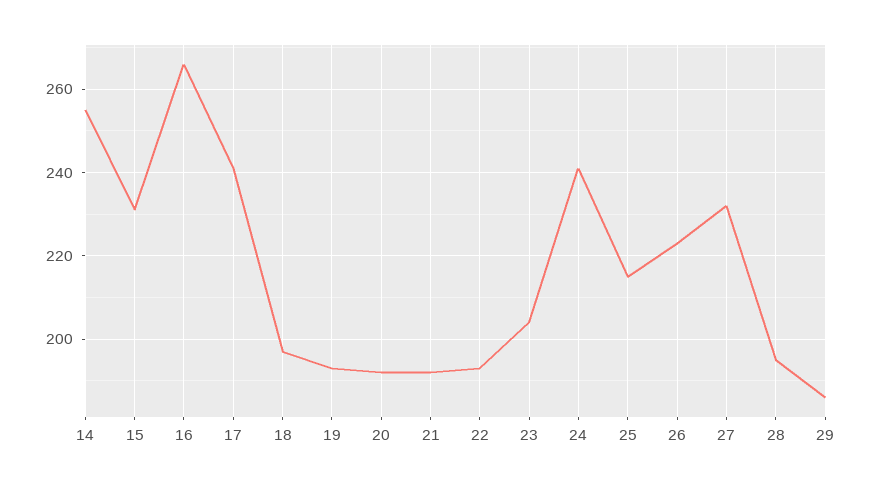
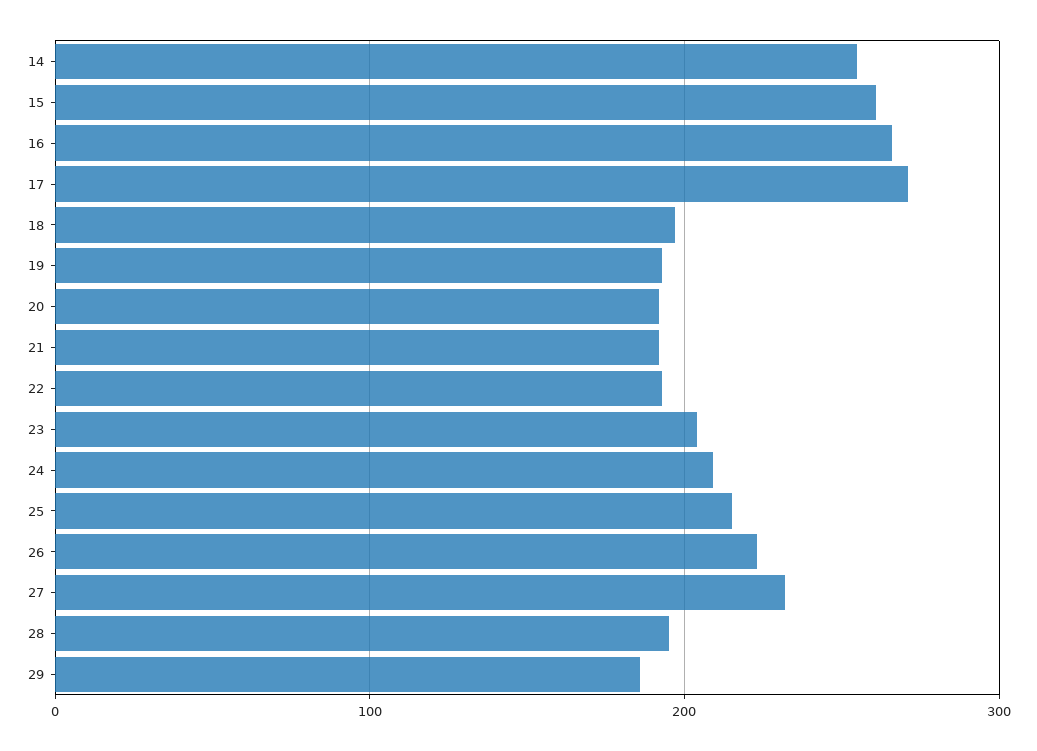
  {
    "14": 255,
-   "15": 230,
+   "15": 260,
    "16": 265,
-   "17": 240,
+   "17": 270,
    "18": 195,
    "19": 195,
    "20": 190,
    "21": 190,
    "22": 195,
    "23": 205,
-   "24": 240,
+   "24": 210,
    "25": 215,
    "26": 225,
    "27": 230,
    "28": 195,
    "29": 185
  }

